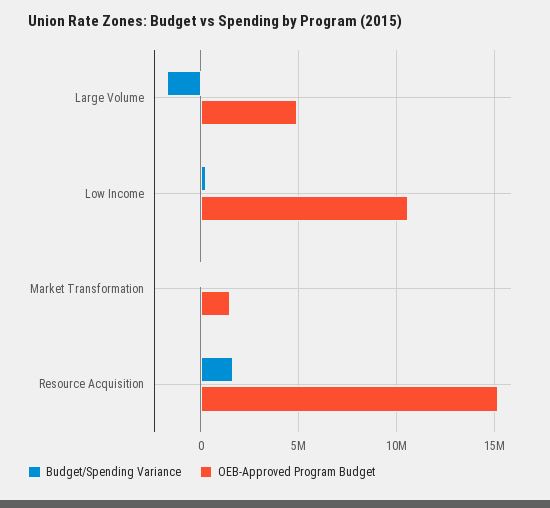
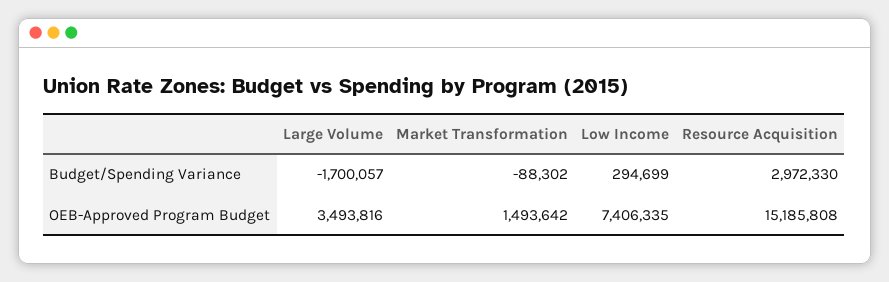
  {
    "Budget/Spending Variance": {
      "Large Volume": -1700057,
      "Low Income": 294699,
      "Market Transformation": -88302,
-     "Resource Acquisition": 1500000
+     "Resource Acquisition": 2972330
    },
    "OEB-Approved Program Budget": {
-     "Large Volume": 5000000,
+     "Large Volume": 3493816,
-     "Low Income": 10500000,
+     "Low Income": 7406335,
      "Market Transformation": 1493642,
      "Resource Acquisition": 15185808
    }
  }

